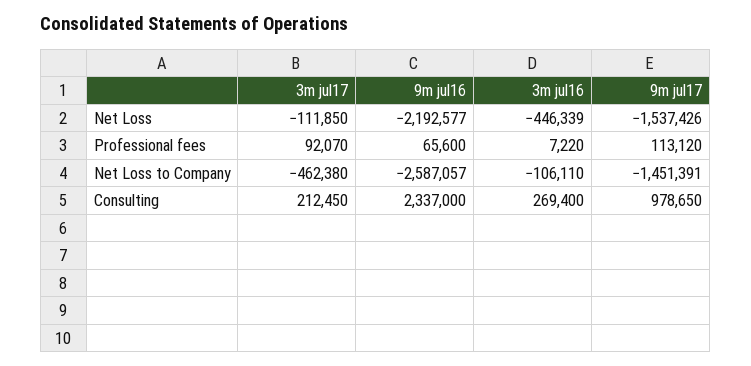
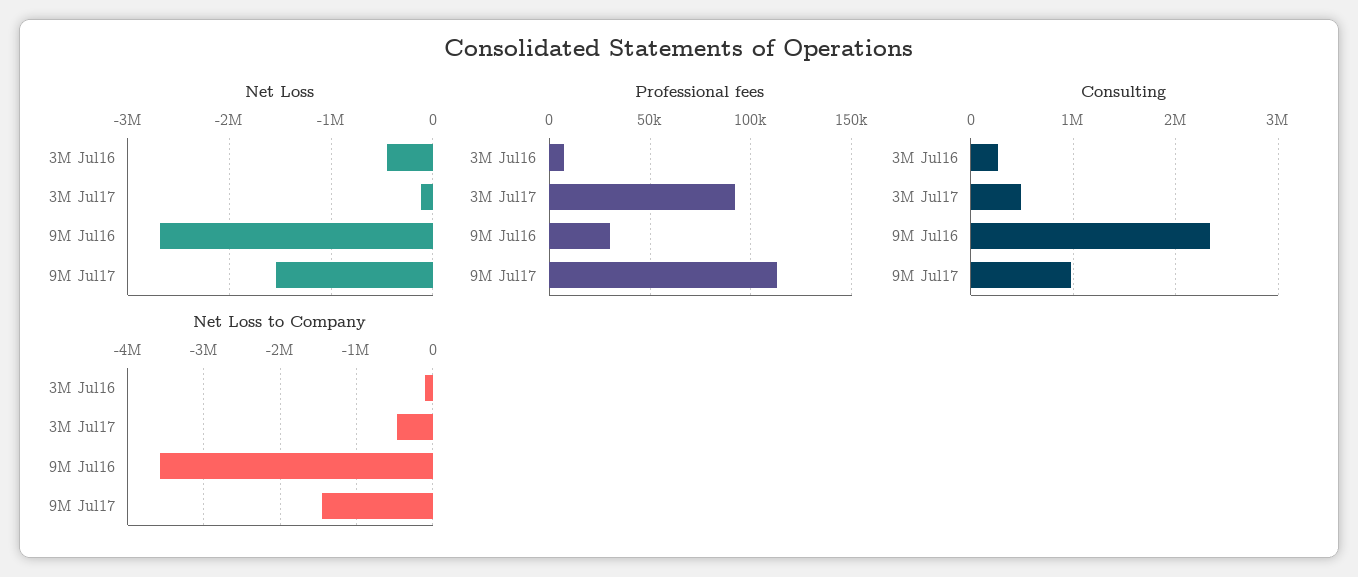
  {
    "Net Loss": {
      "3m jul17": -111850,
-     "9m jul16": -2192577,
+     "9m jul16": -2700000,
      "3m jul16": -446339,
      "9m jul17": -1537426
    },
    "Professional fees": {
      "3m jul17": 92070,
-     "9m jul16": 65600,
+     "9m jul16": 30000,
      "3m jul16": 7220,
      "9m jul17": 113120
    },
    "Net Loss to Company": {
      "3m jul17": -462380,
-     "9m jul16": -2587057,
+     "9m jul16": -3600000,
      "3m jul16": -106110,
      "9m jul17": -1451391
    },
    "Consulting": {
-     "3m jul17": 212450,
+     "3m jul17": 500000,
      "9m jul16": 2337000,
      "3m jul16": 269400,
      "9m jul17": 978650
    }
  }

